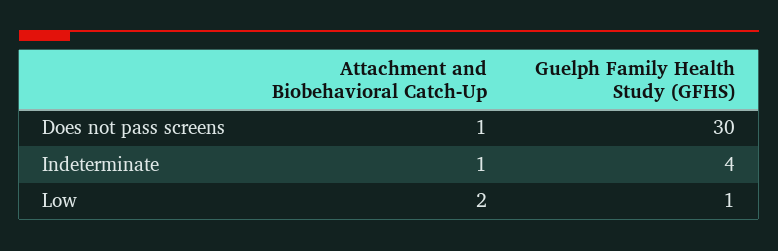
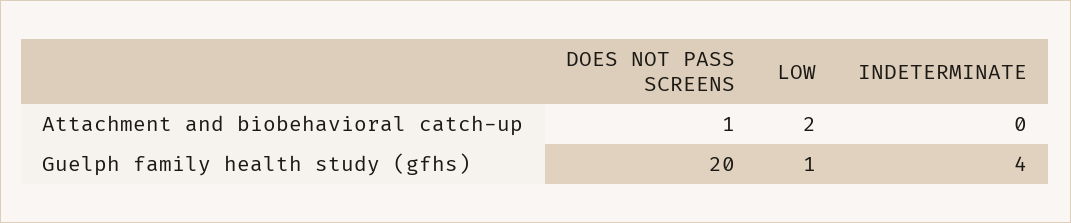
  {
    "Attachment and Biobehavioral Catch-Up": {
      "Does not pass screens": 1,
-     "Indeterminate": 1,
+     "Indeterminate": 0,
      "Low": 2
    },
    "Guelph Family Health Study (GFHS)": {
-     "Does not pass screens": 30,
+     "Does not pass screens": 20,
      "Indeterminate": 4,
      "Low": 1
    }
  }

